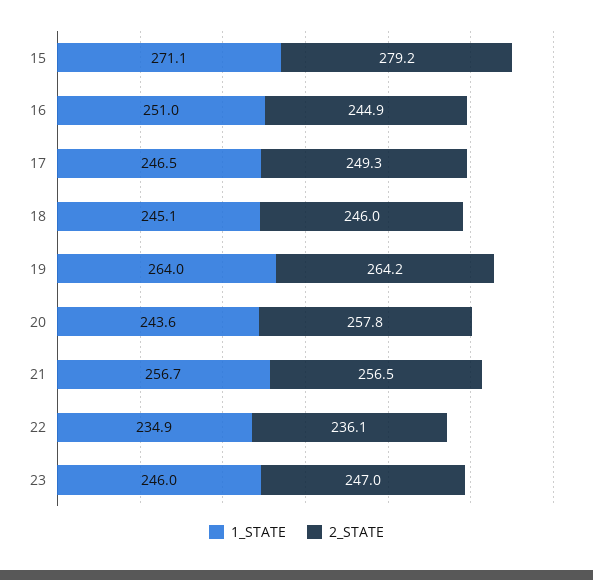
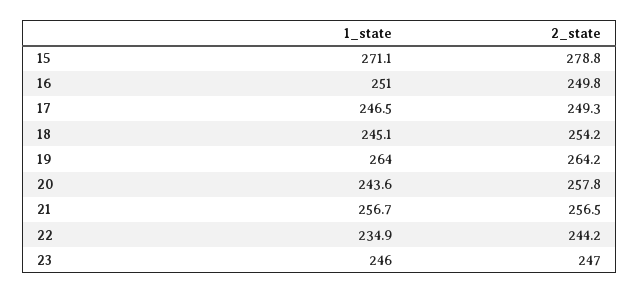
  {
    "1_STATE": {
      "15": 271.1,
      "16": 251,
      "17": 246.5,
      "18": 245.1,
      "19": 264,
      "20": 243.6,
      "21": 256.7,
      "22": 234.9,
      "23": 246
    },
    "2_STATE": {
-     "15": 279.2,
+     "15": 278.8,
-     "16": 244.9,
+     "16": 249.8,
      "17": 249.3,
-     "18": 246,
+     "18": 254.2,
      "19": 264.2,
      "20": 257.8,
      "21": 256.5,
-     "22": 236.1,
+     "22": 244.2,
      "23": 247
    }
  }

